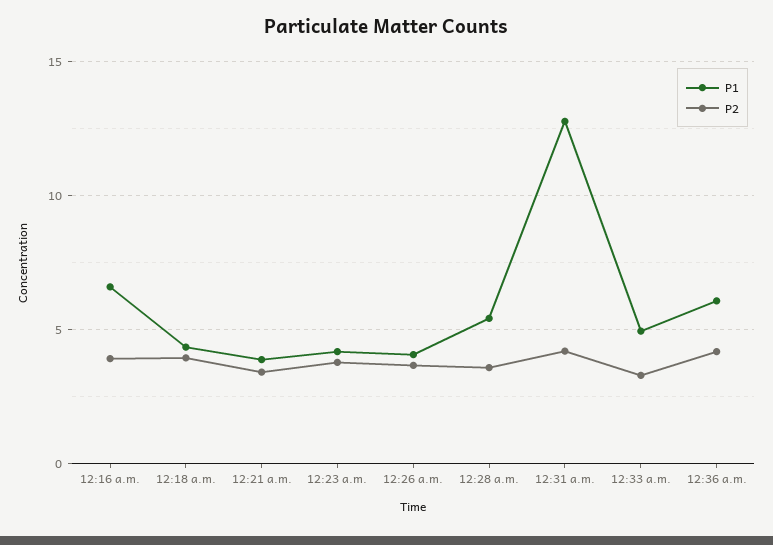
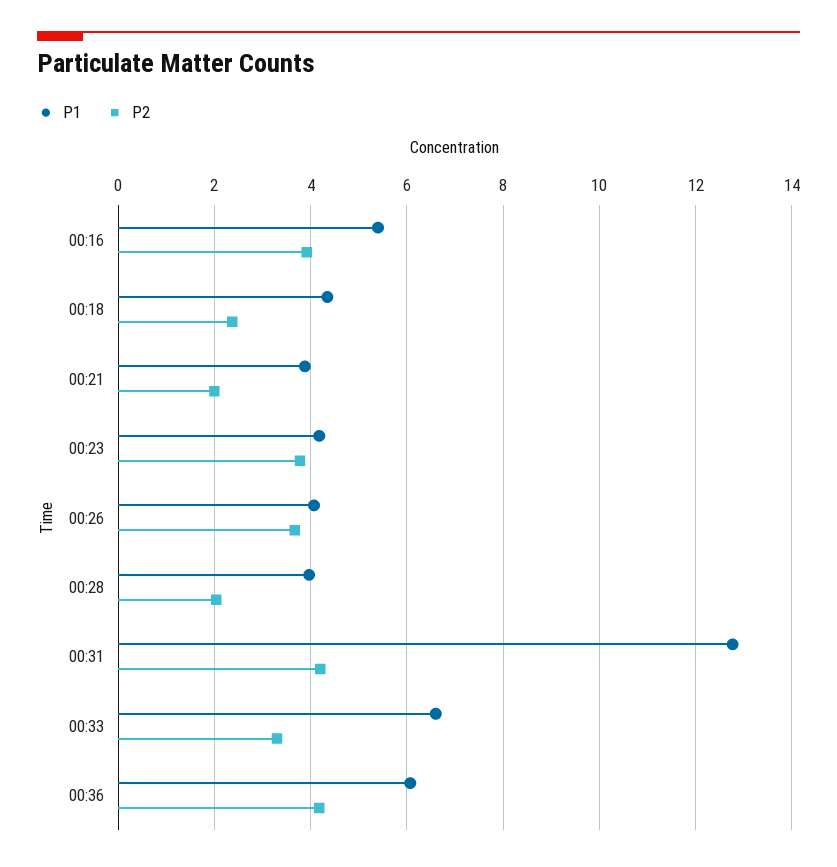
  {
    "P1": {
-     "12:16 a.m.": 6.5,
+     "12:16 a.m.": 5.4,
      "12:18 a.m.": 4.4,
      "12:21 a.m.": 3.8,
      "12:23 a.m.": 4.2,
      "12:26 a.m.": 4,
-     "12:28 a.m.": 5.5,
+     "12:28 a.m.": 4,
      "12:31 a.m.": 12.8,
-     "12:33 a.m.": 5,
+     "12:33 a.m.": 6.6,
      "12:36 a.m.": 6
    },
    "P2": {
      "12:16 a.m.": 4,
-     "12:18 a.m.": 4,
+     "12:18 a.m.": 2.4,
-     "12:21 a.m.": 3.5,
+     "12:21 a.m.": 2,
      "12:23 a.m.": 3.8,
      "12:26 a.m.": 3.6,
-     "12:28 a.m.": 3.5,
+     "12:28 a.m.": 2,
      "12:31 a.m.": 4.2,
      "12:33 a.m.": 3.4,
      "12:36 a.m.": 4.2
    }
  }

